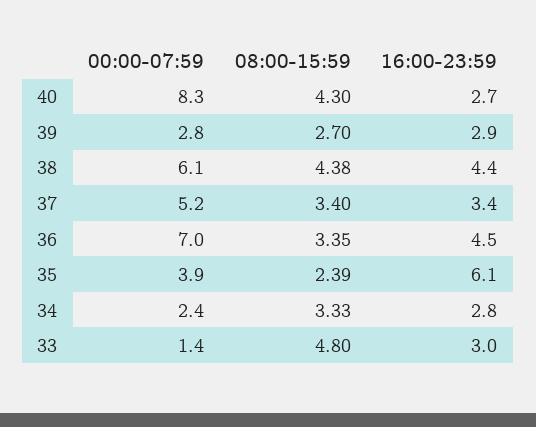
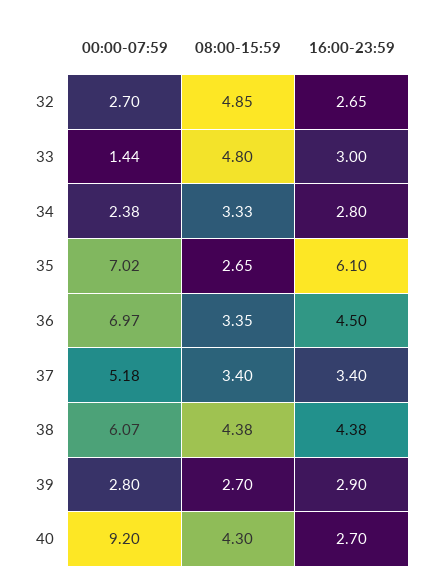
  {
    "00:00-07:59": {
-     "40": 8.3,
+     "40": 9.2,
      "39": 2.8,
      "38": 6.07,
      "37": 5.18,
      "36": 6.97,
-     "35": 3.9,
+     "35": 7.02,
      "34": 2.38,
-     "33": 1.44
+     "33": 1.44,
+     "32": 2.7
    },
    "08:00-15:59": {
      "40": 4.3,
      "39": 2.7,
      "38": 4.38,
      "37": 3.4,
      "36": 3.35,
-     "35": 2.39,
+     "35": 2.65,
      "34": 3.33,
-     "33": 4.8
+     "33": 4.8,
+     "32": 4.85
    },
    "16:00-23:59": {
      "40": 2.7,
      "39": 2.9,
      "38": 4.38,
      "37": 3.4,
      "36": 4.5,
      "35": 6.1,
      "34": 2.8,
-     "33": 3
+     "33": 3,
+     "32": 2.65
    }
  }

